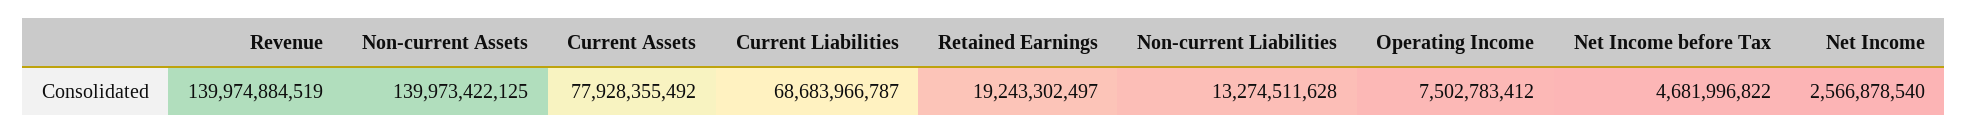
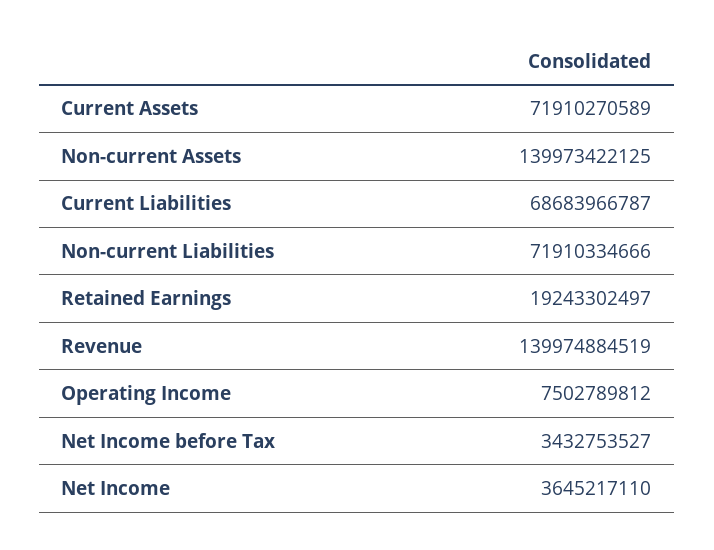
  {
    "Revenue": 139974884519,
    "Non-current Assets": 139973422125,
-   "Current Assets": 77928355492,
+   "Current Assets": 71910270589,
    "Current Liabilities": 68683966787,
    "Retained Earnings": 19243302497,
-   "Non-current Liabilities": 13274511628,
+   "Non-current Liabilities": 71910334666,
-   "Operating Income": 7502783412,
+   "Operating Income": 7502789812,
-   "Net Income before Tax": 4681996822,
+   "Net Income before Tax": 3432753527,
-   "Net Income": 2566878540
+   "Net Income": 3645217110
  }

